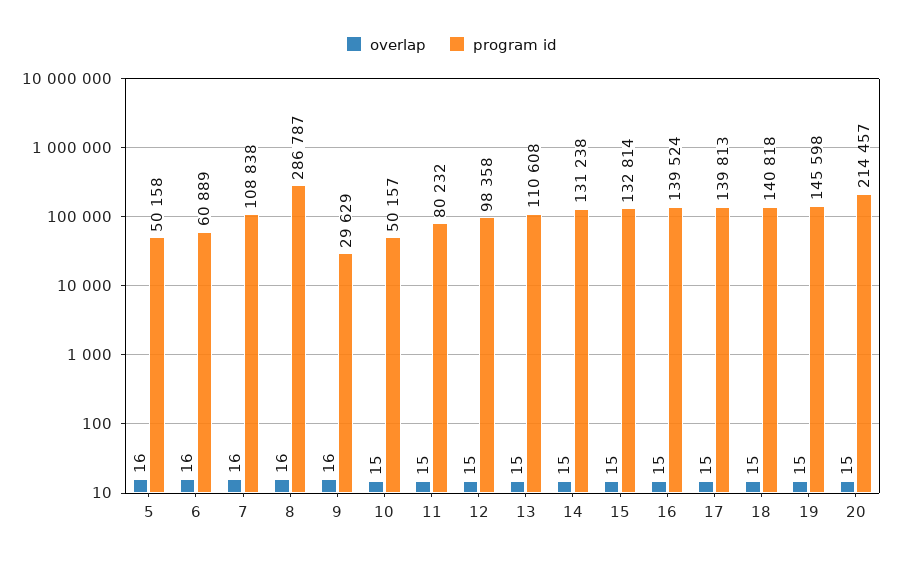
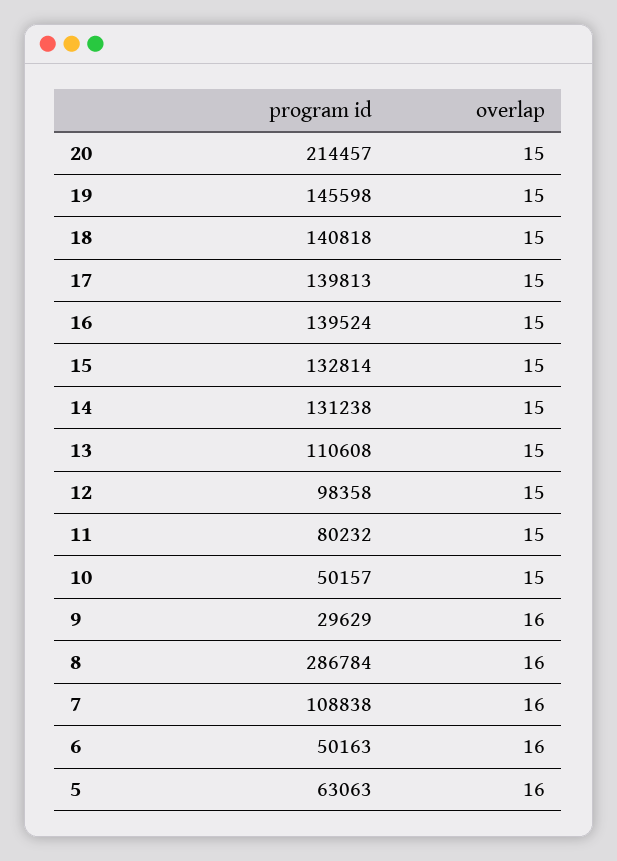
  {
    "overlap": {
      "5": 16,
      "6": 16,
      "7": 16,
      "8": 16,
      "9": 16,
      "10": 15,
      "11": 15,
      "12": 15,
      "13": 15,
      "14": 15,
      "15": 15,
      "16": 15,
      "17": 15,
      "18": 15,
      "19": 15,
      "20": 15
    },
    "program id": {
-     "5": 50158,
+     "5": 63063,
-     "6": 60889,
+     "6": 50163,
      "7": 108838,
-     "8": 286787,
+     "8": 286784,
      "9": 29629,
      "10": 50157,
      "11": 80232,
      "12": 98358,
      "13": 110608,
      "14": 131238,
      "15": 132814,
      "16": 139524,
      "17": 139813,
      "18": 140818,
      "19": 145598,
      "20": 214457
    }
  }

